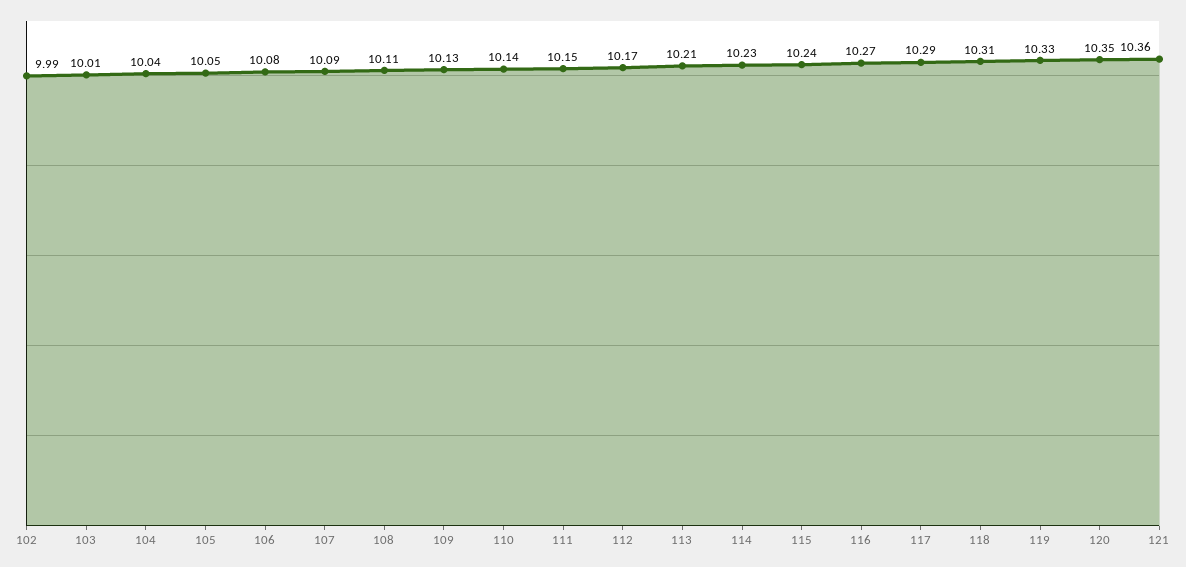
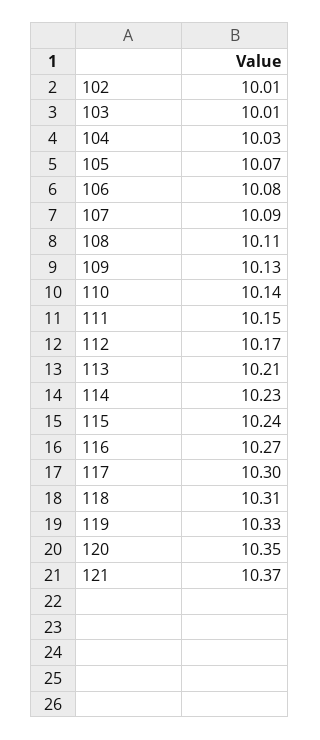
  {
-   "102": 9.99,
+   "102": 10.01,
    "103": 10.01,
-   "104": 10.04,
+   "104": 10.03,
-   "105": 10.05,
+   "105": 10.07,
    "106": 10.08,
    "107": 10.09,
    "108": 10.11,
    "109": 10.13,
    "110": 10.14,
    "111": 10.15,
    "112": 10.17,
    "113": 10.21,
    "114": 10.23,
    "115": 10.24,
    "116": 10.27,
-   "117": 10.29,
+   "117": 10.3,
    "118": 10.31,
    "119": 10.33,
    "120": 10.35,
-   "121": 10.36
+   "121": 10.37
  }

